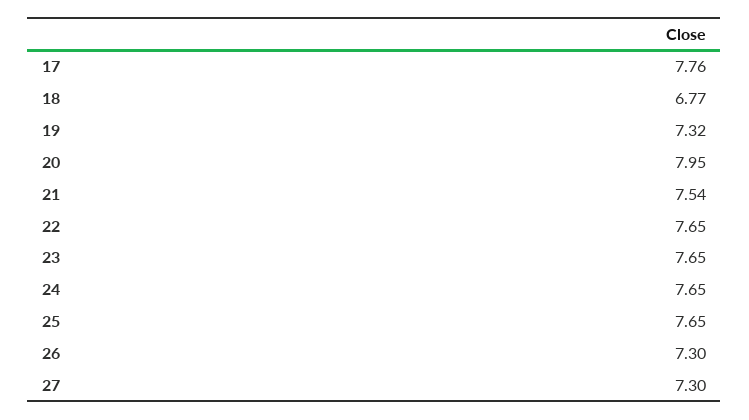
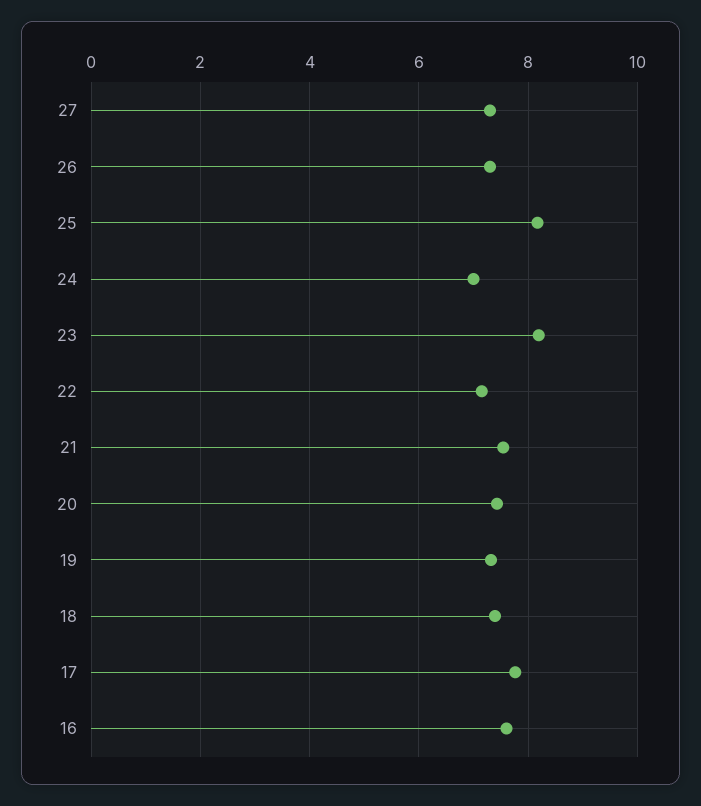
  {
    "17": 7.76,
-   "18": 6.77,
+   "18": 7.4,
    "19": 7.32,
-   "20": 7.95,
+   "20": 7.4,
    "21": 7.54,
-   "22": 7.65,
+   "22": 7.2,
-   "23": 7.65,
+   "23": 8.2,
-   "24": 7.65,
+   "24": 7,
-   "25": 7.65,
+   "25": 8.2,
    "26": 7.3,
-   "27": 7.3
+   "27": 7.3,
+   "16": 7.6
  }

